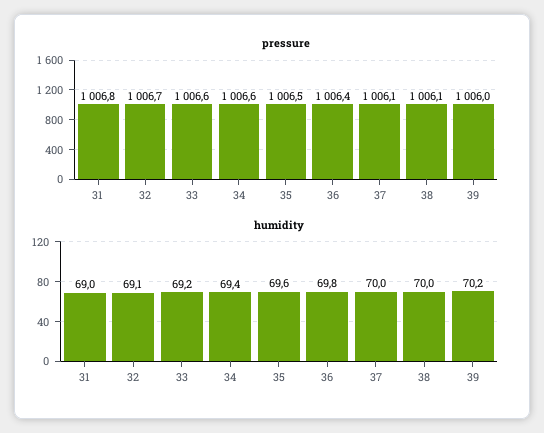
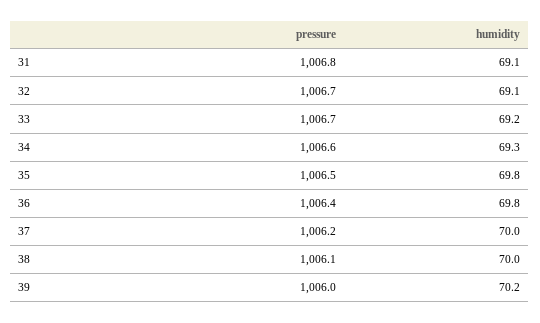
  {
    "pressure": {
      "31": 1006.8,
      "32": 1006.7,
-     "33": 1006.6,
+     "33": 1006.7,
      "34": 1006.6,
      "35": 1006.5,
      "36": 1006.4,
-     "37": 1006.1,
+     "37": 1006.2,
      "38": 1006.1,
      "39": 1006
    },
    "humidity": {
-     "31": 69,
+     "31": 69.1,
      "32": 69.1,
      "33": 69.2,
-     "34": 69.4,
+     "34": 69.3,
-     "35": 69.6,
+     "35": 69.8,
      "36": 69.8,
      "37": 70,
      "38": 70,
      "39": 70.2
    }
  }

